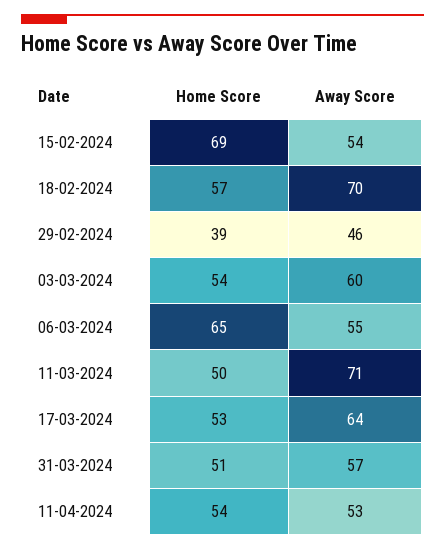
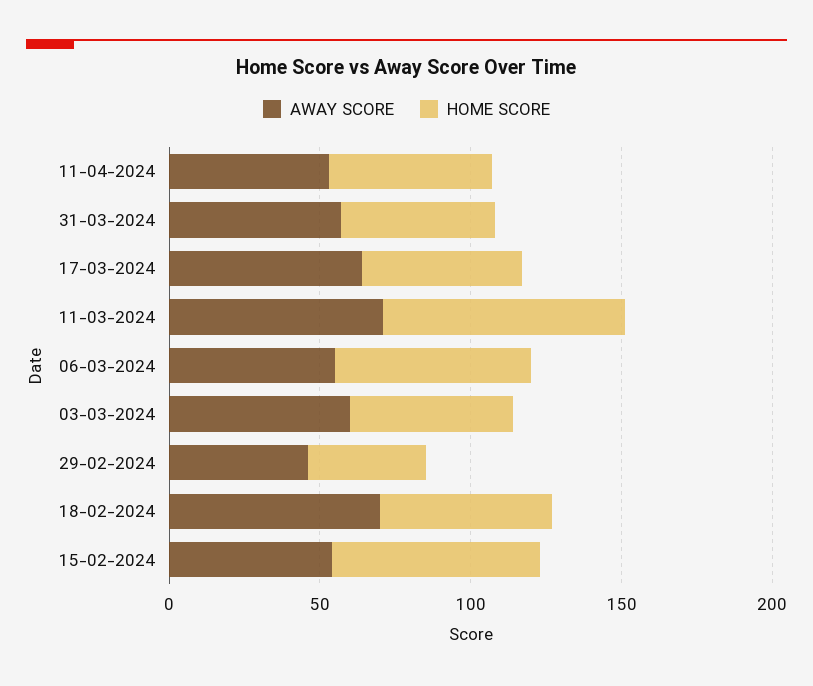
  {
    "Home Score": {
      "15-02-2024": 69,
      "18-02-2024": 57,
      "29-02-2024": 39,
      "03-03-2024": 54,
      "06-03-2024": 65,
-     "11-03-2024": 50,
+     "11-03-2024": 80,
      "17-03-2024": 53,
      "31-03-2024": 51,
      "11-04-2024": 54
    },
    "Away Score": {
      "15-02-2024": 54,
      "18-02-2024": 70,
      "29-02-2024": 46,
      "03-03-2024": 60,
      "06-03-2024": 55,
      "11-03-2024": 71,
      "17-03-2024": 64,
      "31-03-2024": 57,
      "11-04-2024": 53
    }
  }

